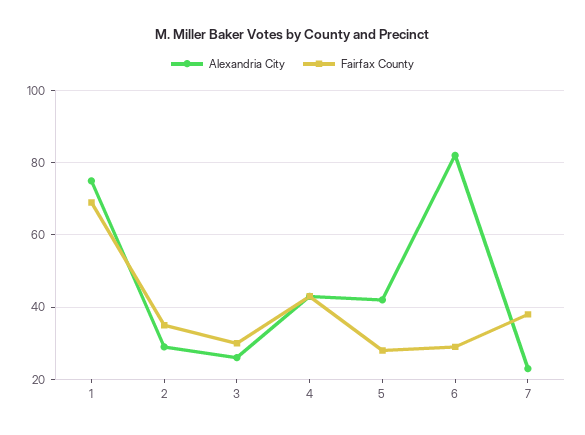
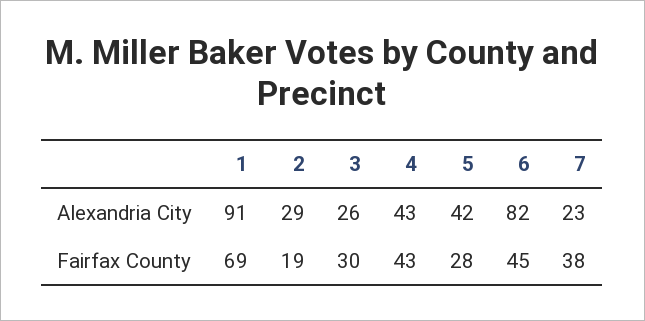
  {
    "Alexandria City": {
-     "1": 75,
+     "1": 91,
      "2": 29,
      "3": 26,
      "4": 43,
      "5": 42,
      "6": 82,
      "7": 23
    },
    "Fairfax County": {
      "1": 69,
-     "2": 35,
+     "2": 19,
      "3": 30,
      "4": 43,
      "5": 28,
-     "6": 30,
+     "6": 45,
      "7": 38
    }
  }

